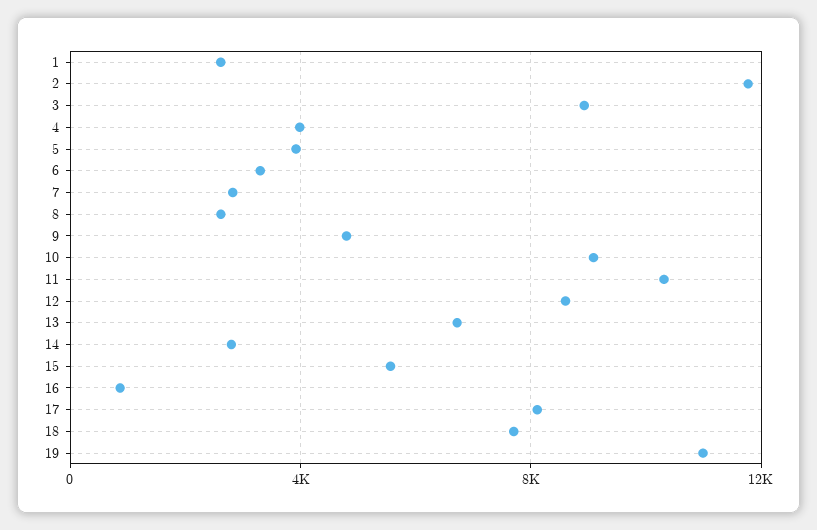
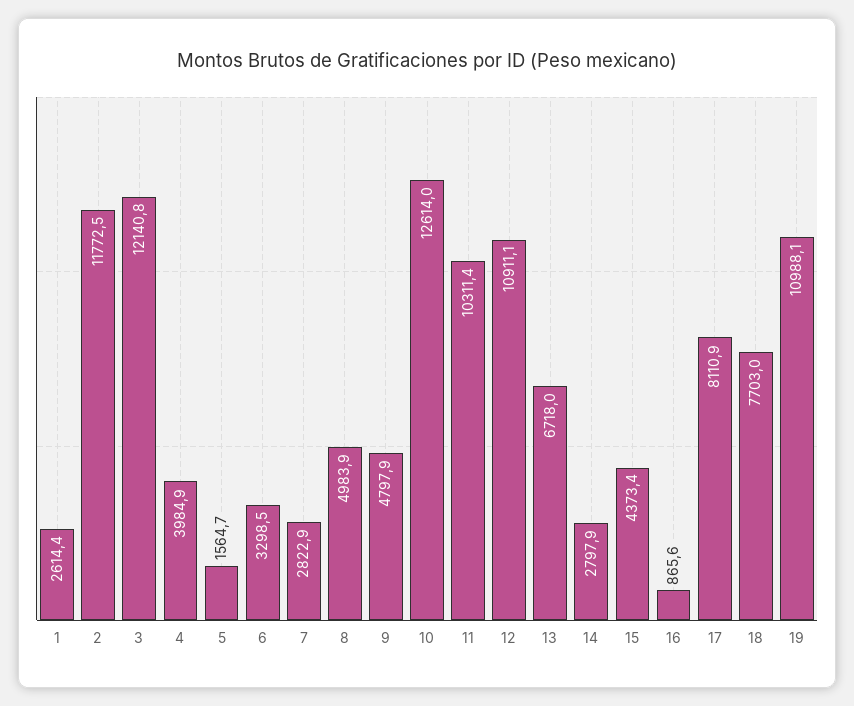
  {
    "1": 2614.4,
    "2": 11772.5,
-   "3": 9000,
+   "3": 12140.8,
    "4": 3984.9,
-   "5": 4000,
+   "5": 1564.7,
    "6": 3298.5,
    "7": 2822.9,
-   "8": 2500,
+   "8": 4983.9,
    "9": 4797.9,
-   "10": 9000,
+   "10": 12614,
    "11": 10311.4,
-   "12": 8500,
+   "12": 10911.1,
    "13": 6718,
    "14": 2797.9,
-   "15": 5500,
+   "15": 4373.4,
    "16": 865.6,
    "17": 8110.9,
    "18": 7703,
    "19": 10988.1
  }

